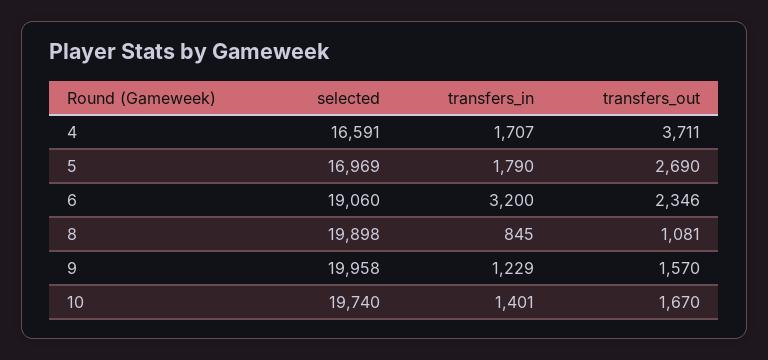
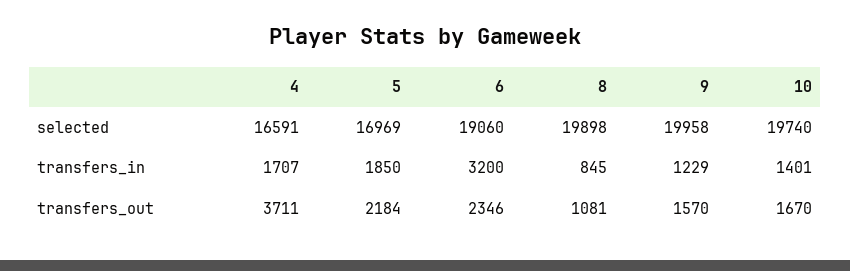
  {
    "selected": {
      "4": 16591,
      "5": 16969,
      "6": 19060,
      "8": 19898,
      "9": 19958,
      "10": 19740
    },
    "transfers_in": {
      "4": 1707,
-     "5": 1790,
+     "5": 1850,
      "6": 3200,
      "8": 845,
      "9": 1229,
      "10": 1401
    },
    "transfers_out": {
      "4": 3711,
-     "5": 2690,
+     "5": 2184,
      "6": 2346,
      "8": 1081,
      "9": 1570,
      "10": 1670
    }
  }

